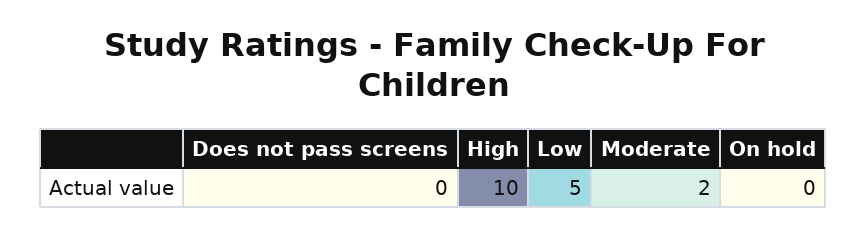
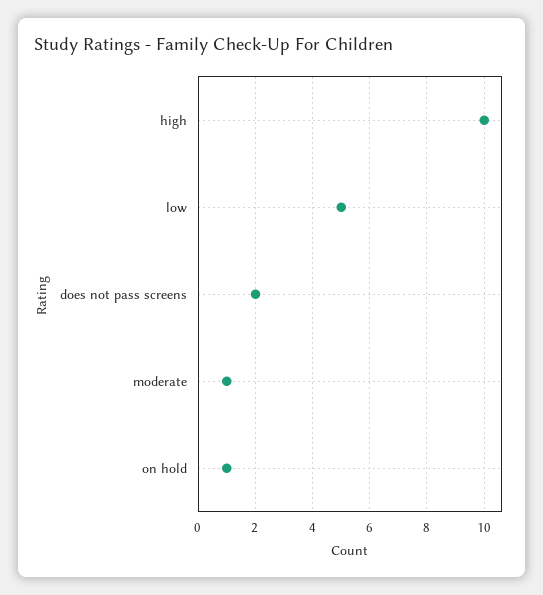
  {
-   "Does not pass screens": 0,
+   "Does not pass screens": 2,
    "High": 10,
    "Low": 5,
-   "Moderate": 2,
+   "Moderate": 1,
-   "On hold": 0
+   "On hold": 1
  }

